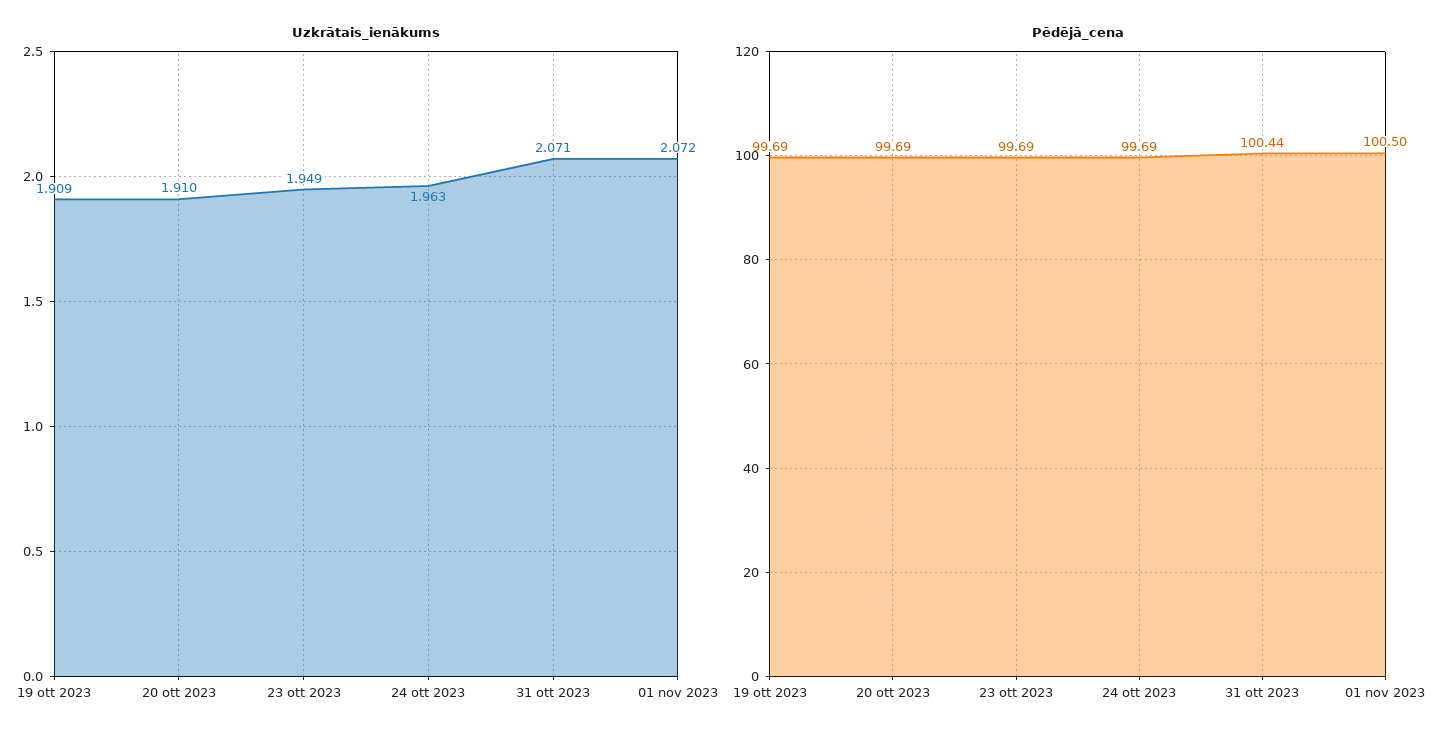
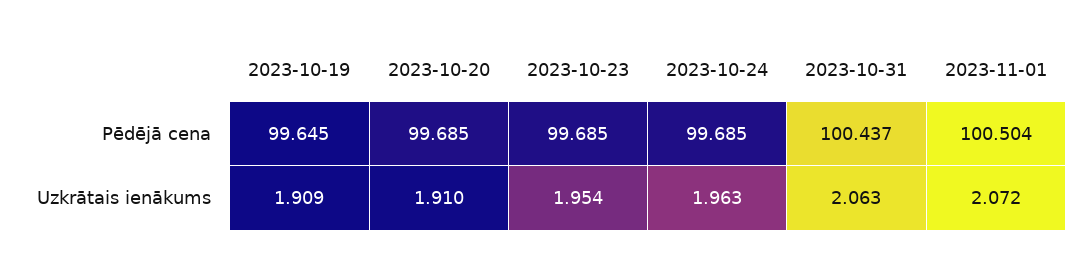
  {
    "Uzkrātais_ienākums": {
      "19 ott 2023": 1.909,
      "20 ott 2023": 1.91,
-     "23 ott 2023": 1.949,
+     "23 ott 2023": 1.954,
      "24 ott 2023": 1.963,
-     "31 ott 2023": 2.071,
+     "31 ott 2023": 2.063,
      "01 nov 2023": 2.072
    },
    "Pēdējā_cena": {
-     "19 ott 2023": 99.69,
+     "19 ott 2023": 99.645,
      "20 ott 2023": 99.685,
      "23 ott 2023": 99.685,
      "24 ott 2023": 99.685,
      "31 ott 2023": 100.437,
      "01 nov 2023": 100.504
    }
  }

